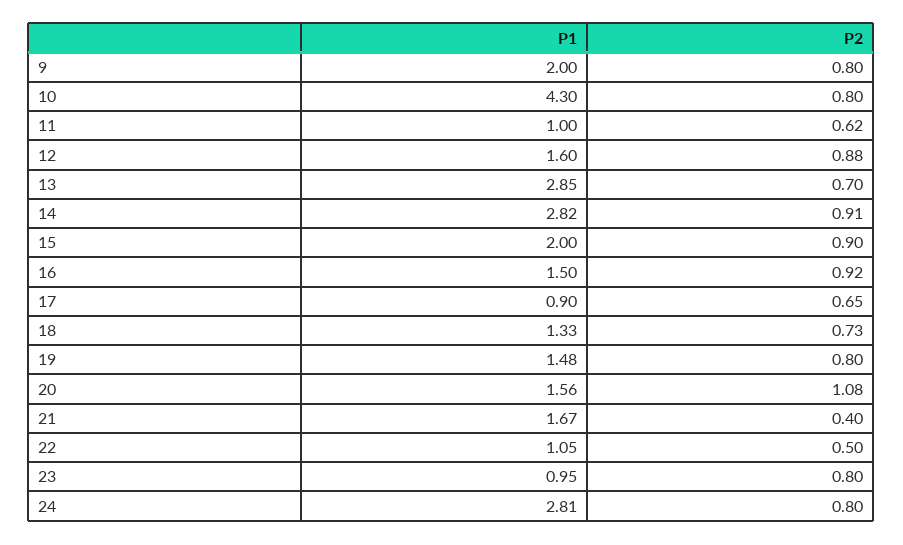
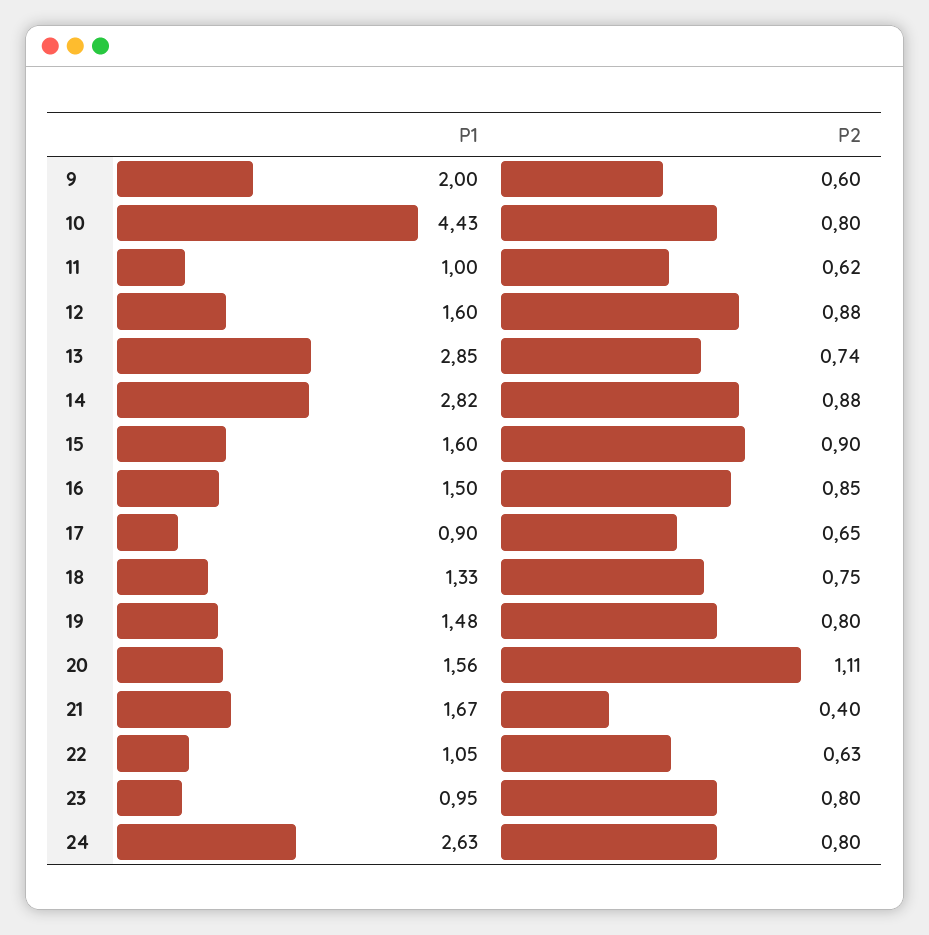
  {
    "P1": {
      "9": 2,
-     "10": 4.3,
+     "10": 4.43,
      "11": 1,
      "12": 1.6,
      "13": 2.85,
      "14": 2.82,
-     "15": 2,
+     "15": 1.6,
      "16": 1.5,
      "17": 0.9,
      "18": 1.33,
      "19": 1.48,
      "20": 1.56,
      "21": 1.67,
      "22": 1.05,
      "23": 0.95,
-     "24": 2.81
+     "24": 2.63
    },
    "P2": {
-     "9": 0.8,
+     "9": 0.6,
      "10": 0.8,
      "11": 0.62,
      "12": 0.88,
-     "13": 0.7,
+     "13": 0.74,
-     "14": 0.91,
+     "14": 0.88,
      "15": 0.9,
-     "16": 0.92,
+     "16": 0.85,
      "17": 0.65,
-     "18": 0.73,
+     "18": 0.75,
      "19": 0.8,
-     "20": 1.08,
+     "20": 1.11,
      "21": 0.4,
-     "22": 0.5,
+     "22": 0.63,
      "23": 0.8,
      "24": 0.8
    }
  }

